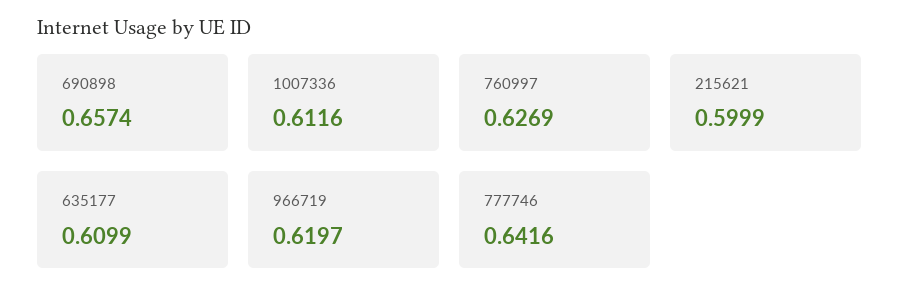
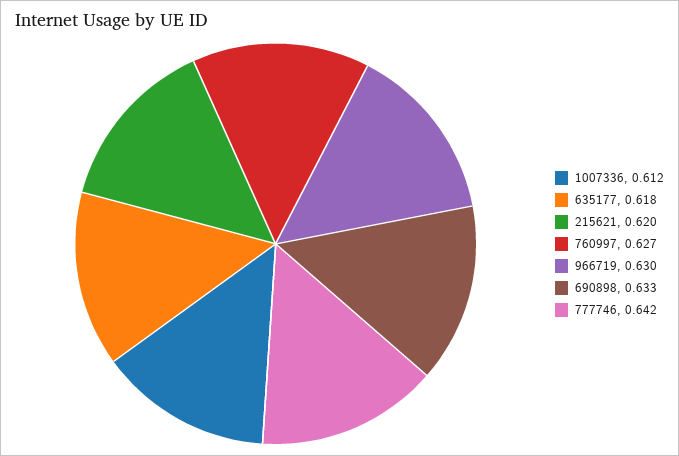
  {
-   "690898": 0.6574,
+   "690898": 0.633,
    "1007336": 0.6116,
    "760997": 0.6269,
-   "215621": 0.5999,
+   "215621": 0.62,
-   "635177": 0.6099,
+   "635177": 0.618,
-   "966719": 0.6197,
+   "966719": 0.63,
    "777746": 0.6416
  }

